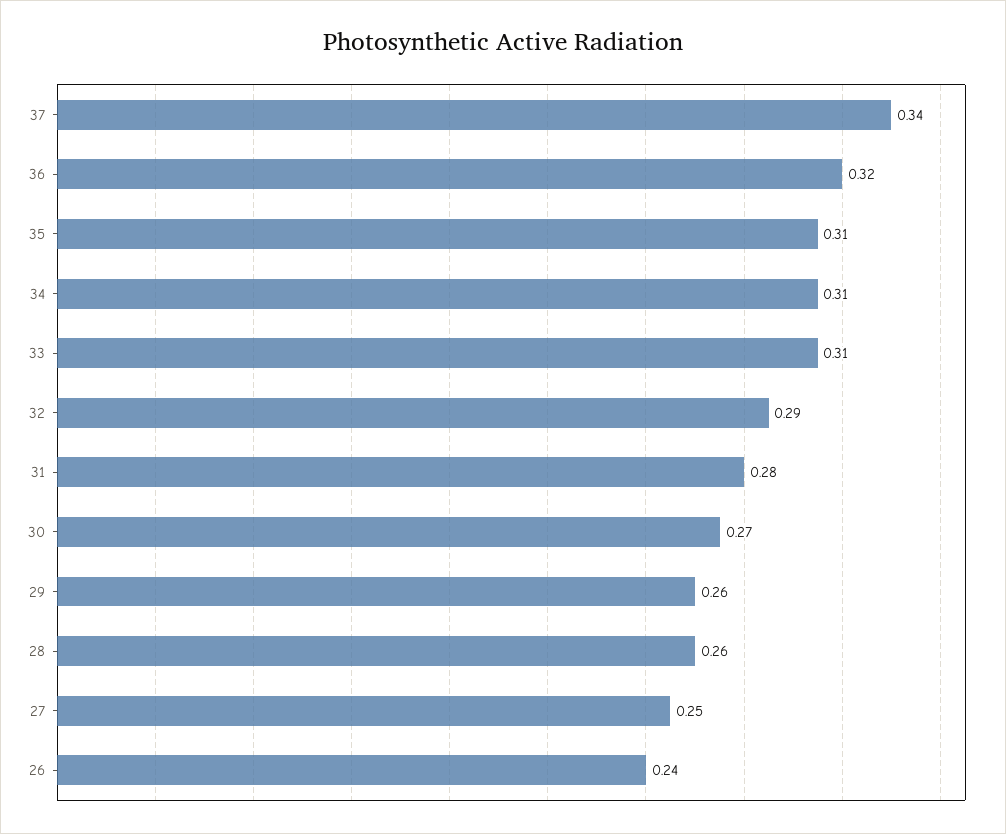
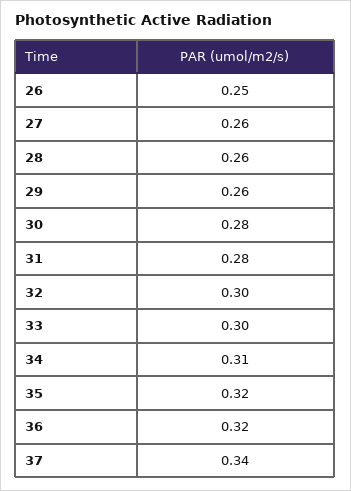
  {
    "37": 0.34,
    "36": 0.32,
-   "35": 0.31,
+   "35": 0.32,
    "34": 0.31,
-   "33": 0.31,
+   "33": 0.3,
-   "32": 0.29,
+   "32": 0.3,
    "31": 0.28,
-   "30": 0.27,
+   "30": 0.28,
    "29": 0.26,
    "28": 0.26,
-   "27": 0.25,
+   "27": 0.26,
-   "26": 0.24
+   "26": 0.25
  }

